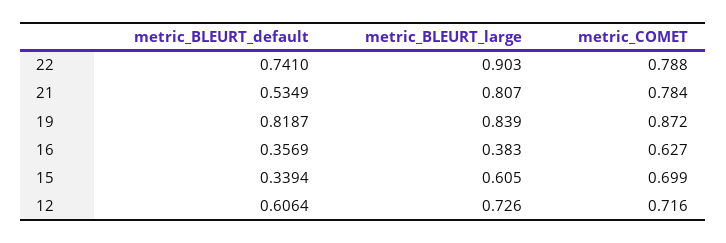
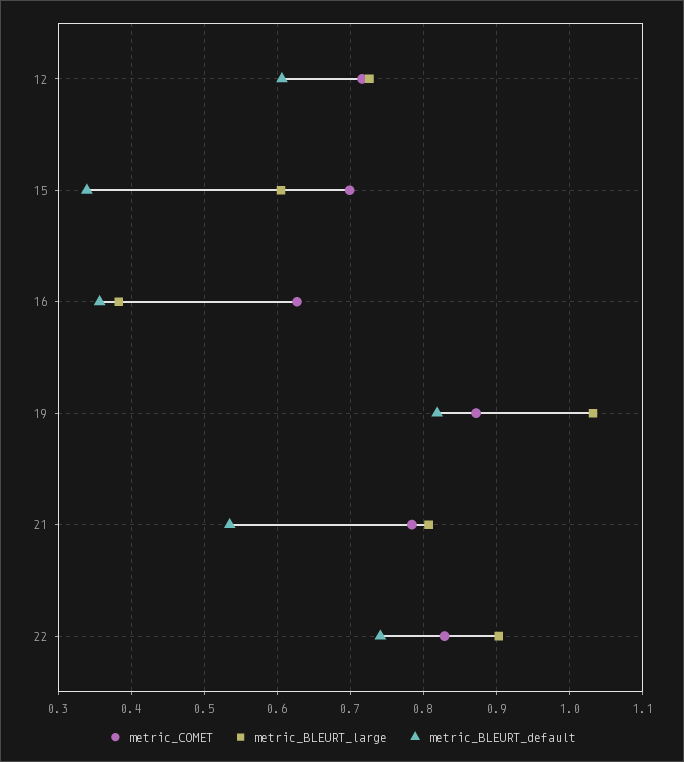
  {
    "metric_BLEURT_default": {
      "22": 0.741,
      "21": 0.5349,
      "19": 0.8187,
      "16": 0.3569,
      "15": 0.3394,
      "12": 0.6064
    },
    "metric_BLEURT_large": {
      "22": 0.903,
      "21": 0.807,
-     "19": 0.839,
+     "19": 1.03,
      "16": 0.383,
      "15": 0.605,
      "12": 0.726
    },
    "metric_COMET": {
-     "22": 0.788,
+     "22": 0.83,
      "21": 0.784,
      "19": 0.872,
      "16": 0.627,
      "15": 0.699,
      "12": 0.716
    }
  }

